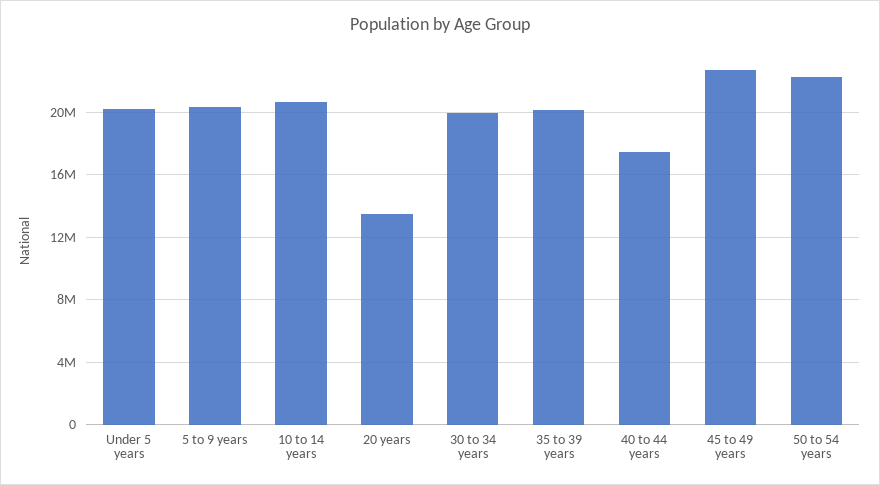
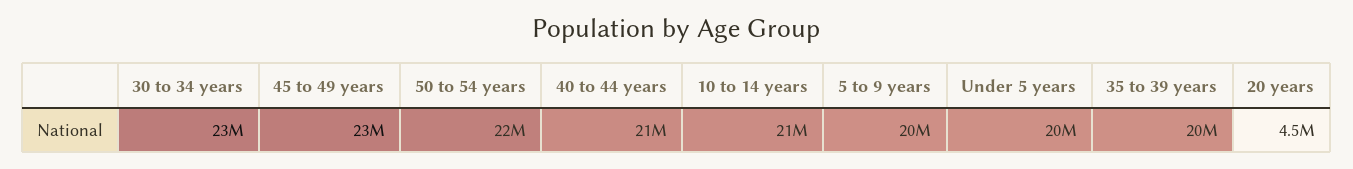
  {
    "Under 5 years": 20000000,
    "5 to 9 years": 20000000,
    "10 to 14 years": 21000000,
-   "20 years": 13500000,
+   "20 years": 4500000,
-   "30 to 34 years": 20000000,
+   "30 to 34 years": 23000000,
    "35 to 39 years": 20000000,
-   "40 to 44 years": 17500000,
+   "40 to 44 years": 21000000,
    "45 to 49 years": 23000000,
    "50 to 54 years": 22000000
  }

